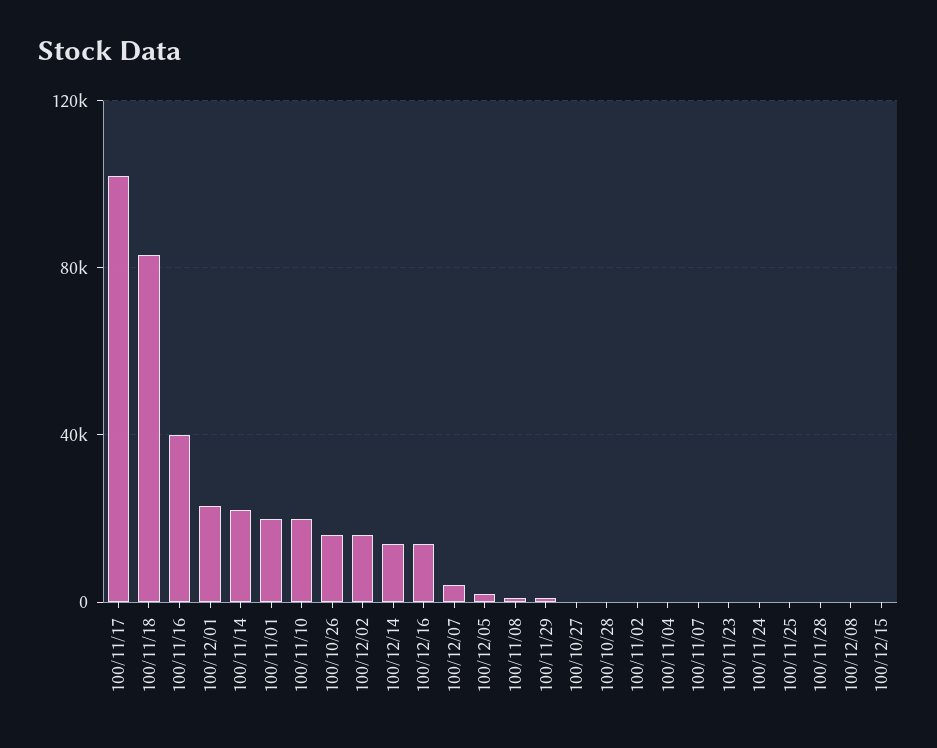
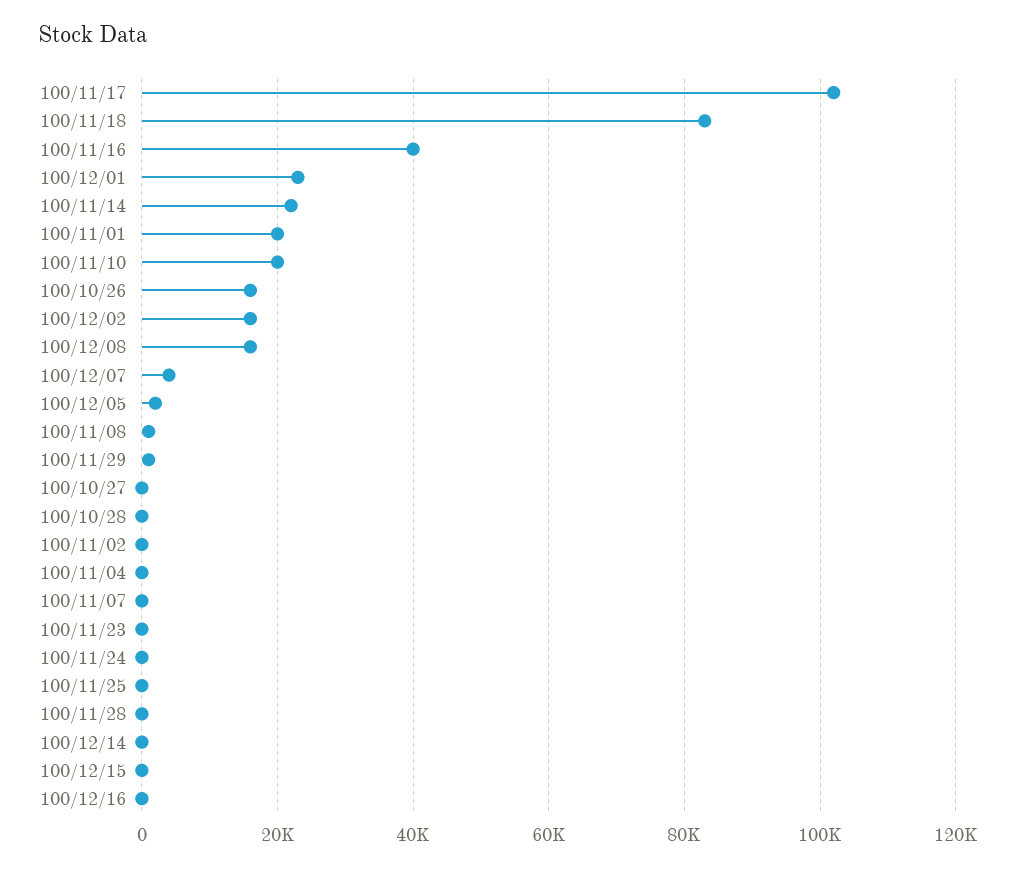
  {
    "100/11/17": 102000,
    "100/11/18": 84000,
    "100/11/16": 40000,
    "100/12/01": 24000,
    "100/11/14": 22000,
    "100/11/01": 20000,
    "100/11/10": 20000,
    "100/10/26": 16000,
    "100/12/02": 16000,
-   "100/12/14": 15000,
+   "100/12/14": 0,
-   "100/12/16": 15000,
+   "100/12/16": 0,
    "100/12/07": 4000,
    "100/12/05": 2000,
    "100/11/08": 2000,
    "100/11/29": 2000,
    "100/10/27": 0,
    "100/10/28": 0,
    "100/11/02": 0,
    "100/11/04": 0,
    "100/11/07": 0,
    "100/11/23": 0,
    "100/11/24": 0,
    "100/11/25": 0,
    "100/11/28": 0,
-   "100/12/08": 0,
+   "100/12/08": 16000,
    "100/12/15": 0
  }

